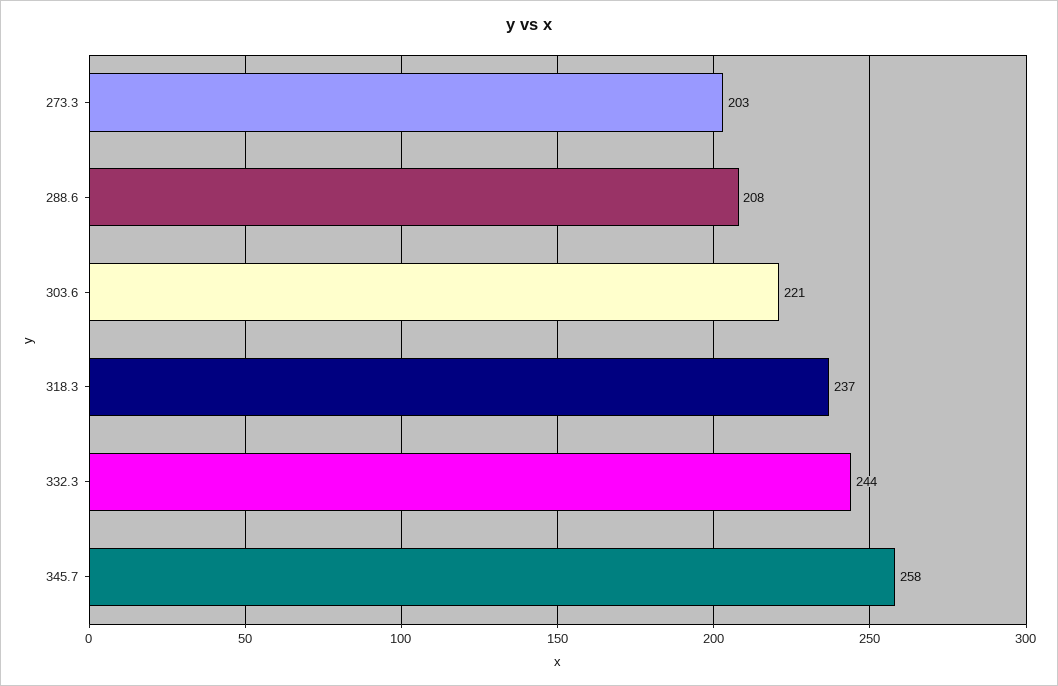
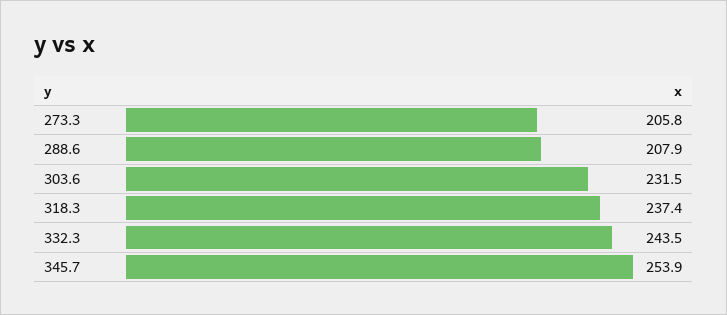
  {
-   "273.3": 203,
+   "273.3": 205.8,
    "288.6": 207.9,
-   "303.6": 221,
+   "303.6": 231.5,
    "318.3": 237.4,
    "332.3": 243.5,
-   "345.7": 258
+   "345.7": 253.9
  }

